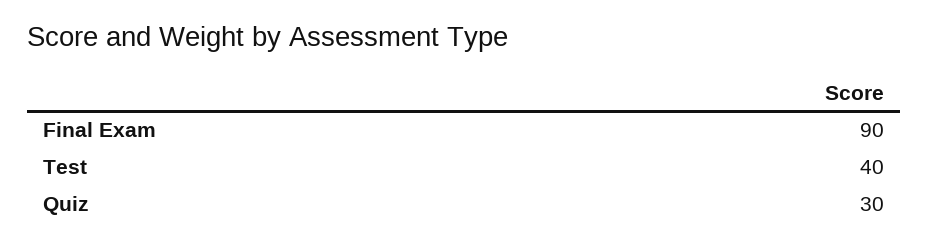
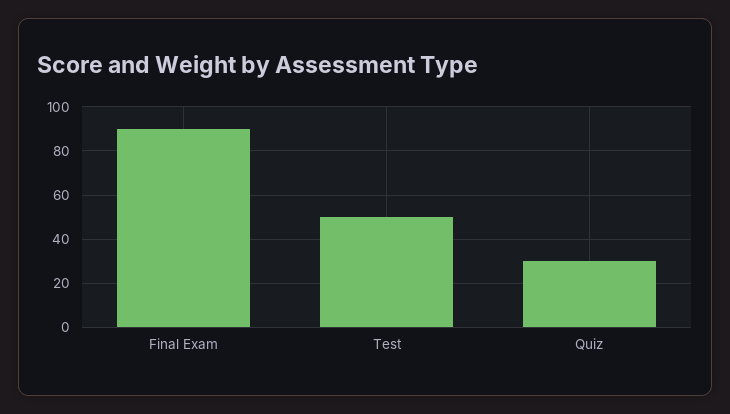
  {
    "Final Exam": 90,
-   "Test": 40,
+   "Test": 50,
    "Quiz": 30
  }

